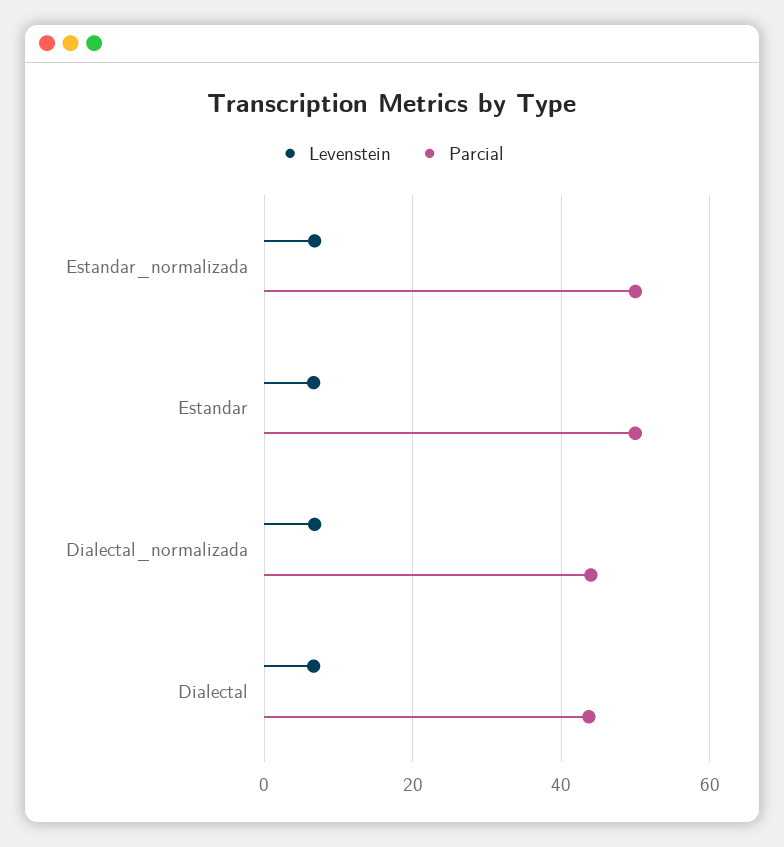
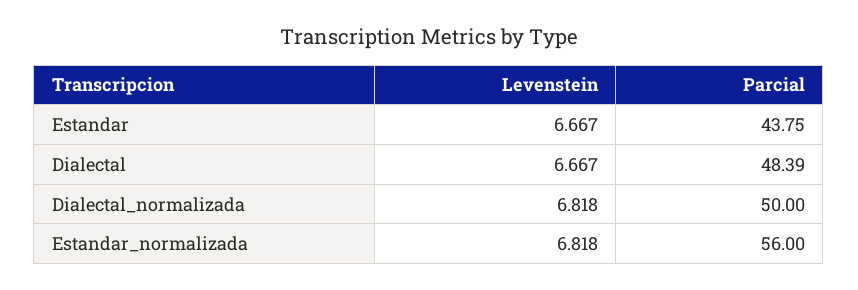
  {
    "Levenstein": {
      "Estandar_normalizada": 6.818,
      "Estandar": 6.667,
      "Dialectal_normalizada": 6.818,
      "Dialectal": 6.667
    },
    "Parcial": {
-     "Estandar_normalizada": 50,
+     "Estandar_normalizada": 56,
-     "Estandar": 50,
+     "Estandar": 43.75,
-     "Dialectal_normalizada": 44,
+     "Dialectal_normalizada": 50,
-     "Dialectal": 44
+     "Dialectal": 48.39
    }
  }

